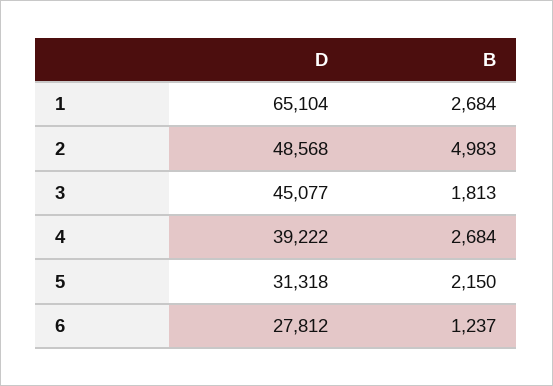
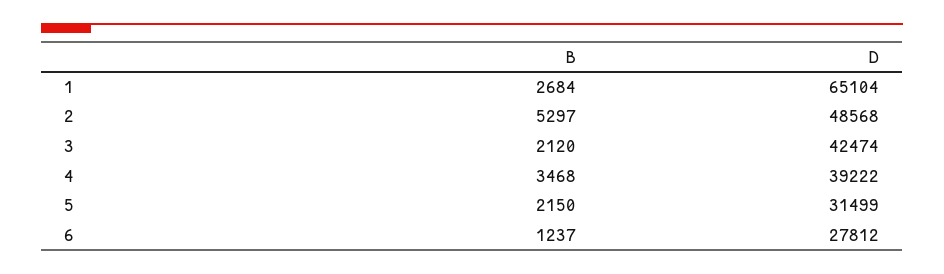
  {
    "D": {
      "1": 65104,
      "2": 48568,
-     "3": 45077,
+     "3": 42474,
      "4": 39222,
-     "5": 31318,
+     "5": 31499,
      "6": 27812
    },
    "B": {
      "1": 2684,
-     "2": 4983,
+     "2": 5297,
-     "3": 1813,
+     "3": 2120,
-     "4": 2684,
+     "4": 3468,
      "5": 2150,
      "6": 1237
    }
  }

